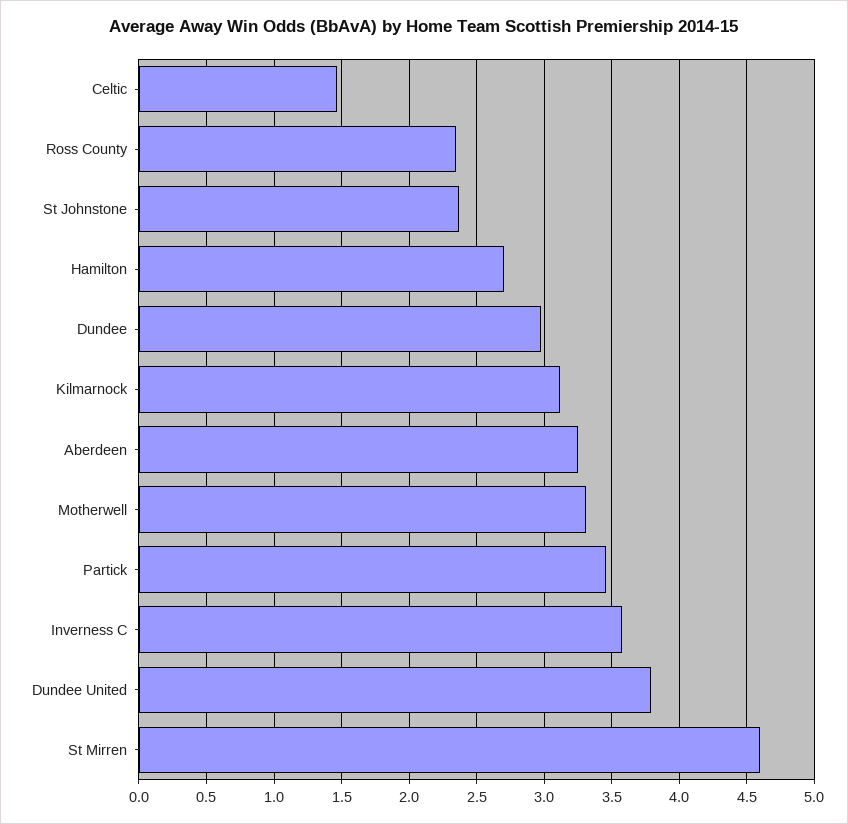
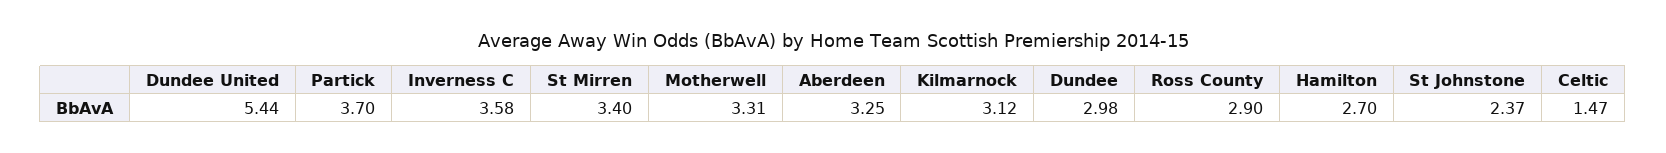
  {
    "Celtic": 1.47,
-   "Ross County": 2.35,
+   "Ross County": 2.9,
    "St Johnstone": 2.37,
    "Hamilton": 2.7,
    "Dundee": 2.98,
    "Kilmarnock": 3.12,
    "Aberdeen": 3.25,
    "Motherwell": 3.31,
-   "Partick": 3.45,
+   "Partick": 3.7,
    "Inverness C": 3.58,
-   "Dundee United": 3.8,
+   "Dundee United": 5.44,
-   "St Mirren": 4.6
+   "St Mirren": 3.4
  }

